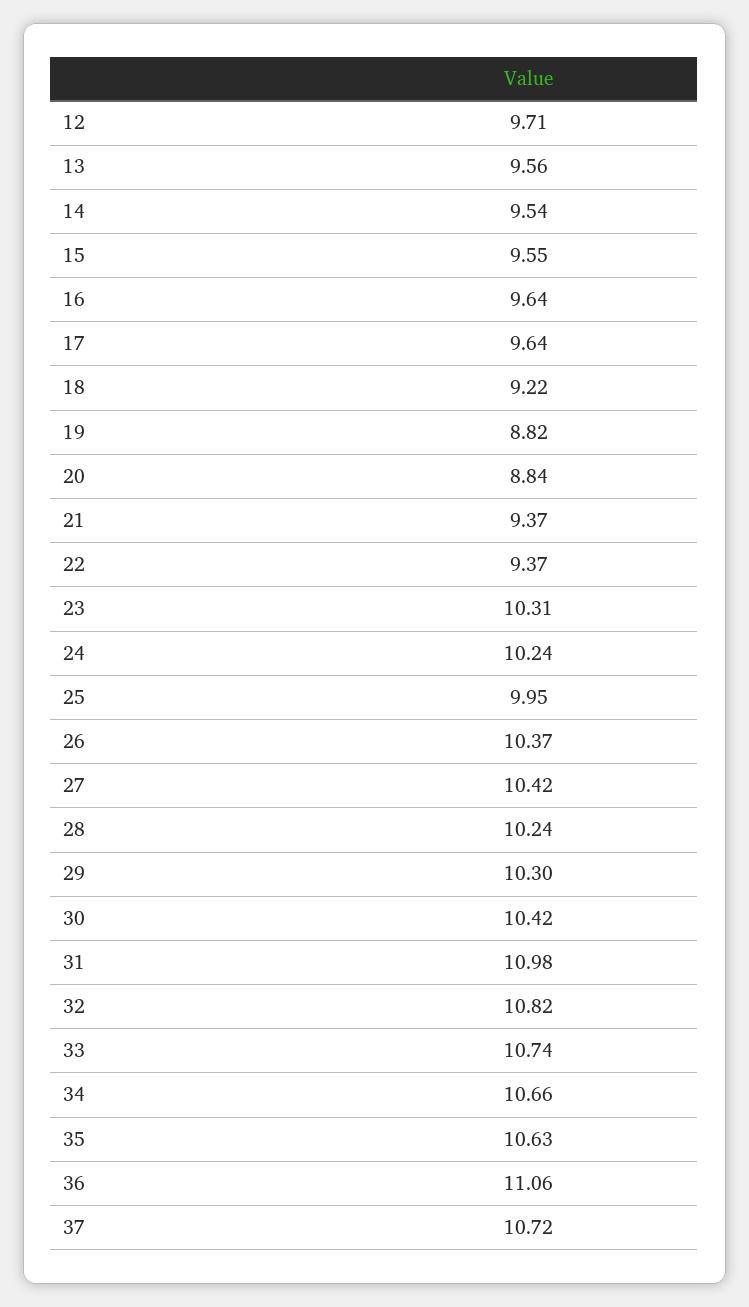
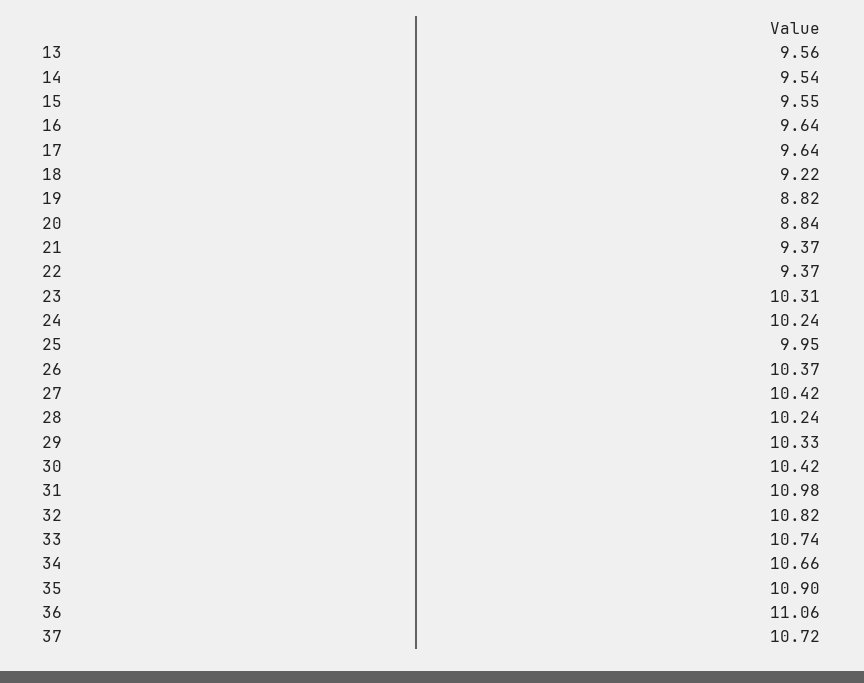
  {
-   "12": 9.71,
    "13": 9.56,
    "14": 9.54,
    "15": 9.55,
    "16": 9.64,
    "17": 9.64,
    "18": 9.22,
    "19": 8.82,
    "20": 8.84,
    "21": 9.37,
    "22": 9.37,
    "23": 10.31,
    "24": 10.24,
    "25": 9.95,
    "26": 10.37,
    "27": 10.42,
    "28": 10.24,
-   "29": 10.3,
+   "29": 10.33,
    "30": 10.42,
    "31": 10.98,
    "32": 10.82,
    "33": 10.74,
    "34": 10.66,
-   "35": 10.63,
+   "35": 10.9,
    "36": 11.06,
    "37": 10.72
  }

